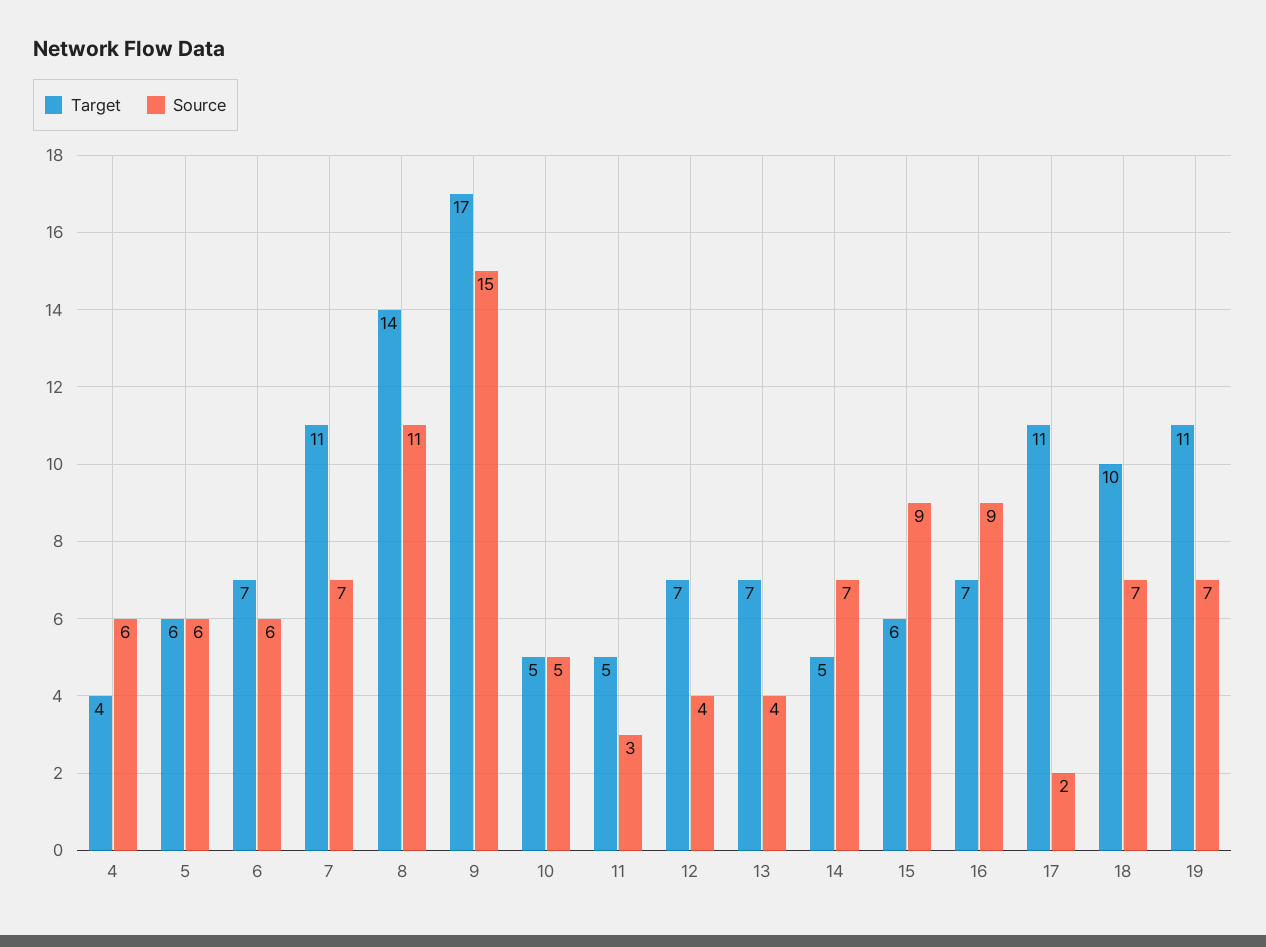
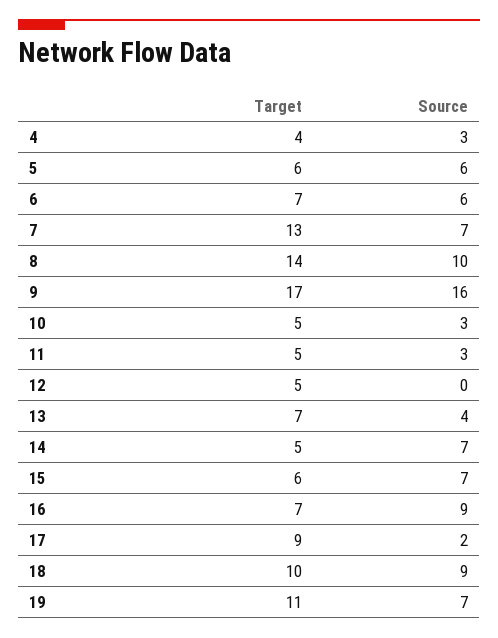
  {
    "Target": {
      "4": 4,
      "5": 6,
      "6": 7,
-     "7": 11,
+     "7": 13,
      "8": 14,
      "9": 17,
      "10": 5,
      "11": 5,
-     "12": 7,
+     "12": 5,
      "13": 7,
      "14": 5,
      "15": 6,
      "16": 7,
-     "17": 11,
+     "17": 9,
      "18": 10,
      "19": 11
    },
    "Source": {
-     "4": 6,
+     "4": 3,
      "5": 6,
      "6": 6,
      "7": 7,
-     "8": 11,
+     "8": 10,
-     "9": 15,
+     "9": 16,
-     "10": 5,
+     "10": 3,
      "11": 3,
-     "12": 4,
+     "12": 0,
      "13": 4,
      "14": 7,
-     "15": 9,
+     "15": 7,
      "16": 9,
      "17": 2,
-     "18": 7,
+     "18": 9,
      "19": 7
    }
  }

